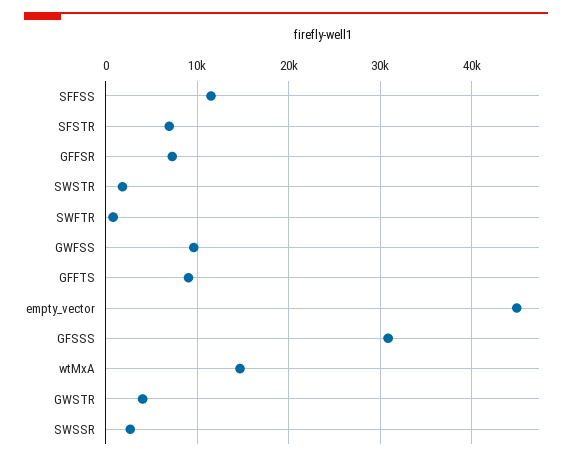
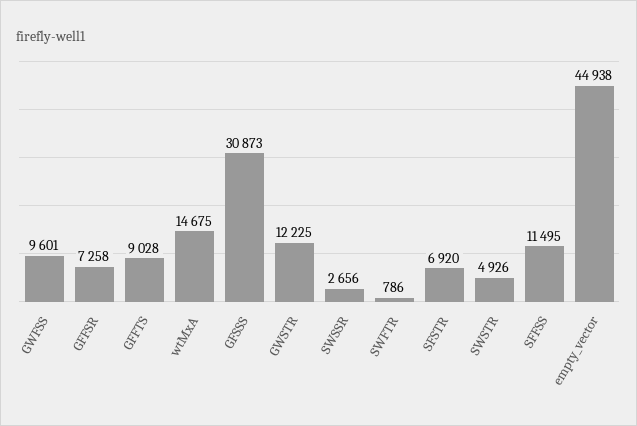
  {
    "SFFSS": 11495,
    "SFSTR": 6920,
    "GFFSR": 7258,
-   "SWSTR": 2000,
+   "SWSTR": 4926,
    "SWFTR": 786,
    "GWFSS": 9601,
    "GFFTS": 9028,
    "empty_vector": 44938,
    "GFSSS": 30873,
    "wtMxA": 14675,
-   "GWSTR": 4000,
+   "GWSTR": 12225,
    "SWSSR": 2656
  }

